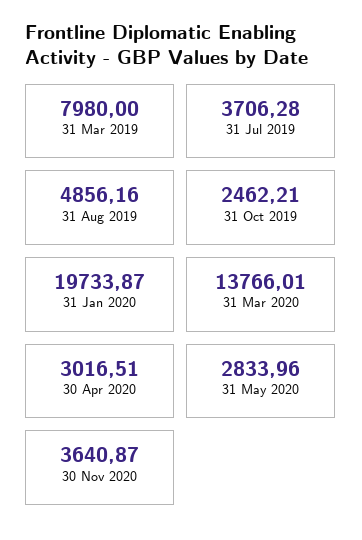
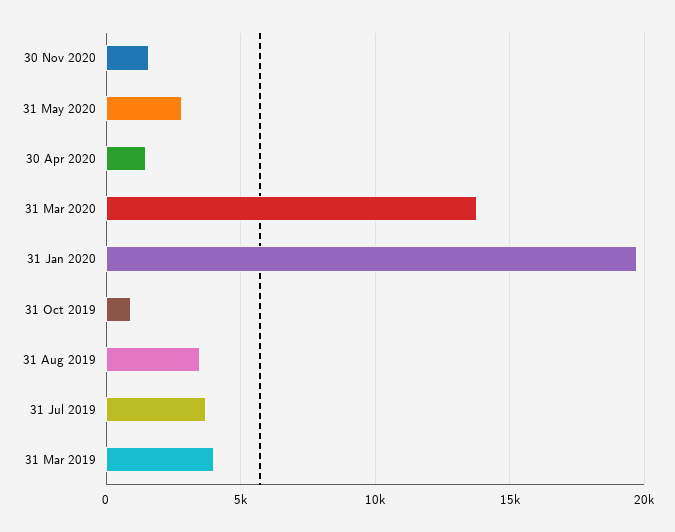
  {
-   "31 Mar 2019": 7980,
+   "31 Mar 2019": 4000,
    "31 Jul 2019": 3706.28,
-   "31 Aug 2019": 4856.16,
+   "31 Aug 2019": 3500,
-   "31 Oct 2019": 2462.21,
+   "31 Oct 2019": 1000,
    "31 Jan 2020": 19733.87,
    "31 Mar 2020": 13766.01,
-   "30 Apr 2020": 3016.51,
+   "30 Apr 2020": 1500,
    "31 May 2020": 2833.96,
-   "30 Nov 2020": 3640.87
+   "30 Nov 2020": 1500
  }

